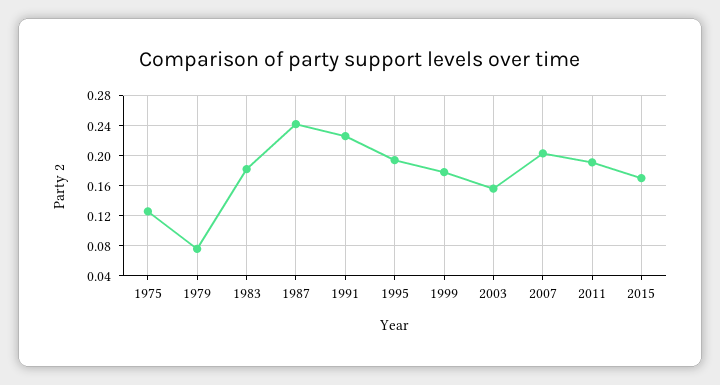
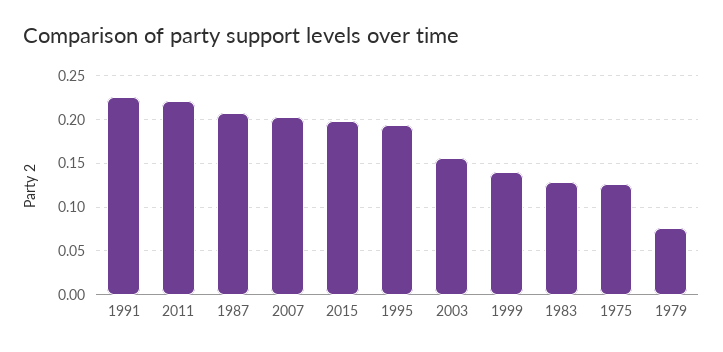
  {
    "1975": 0.13,
    "1979": 0.08,
-   "1983": 0.18,
+   "1983": 0.13,
-   "1987": 0.24,
+   "1987": 0.21,
    "1991": 0.23,
    "1995": 0.19,
-   "1999": 0.18,
+   "1999": 0.14,
    "2003": 0.16,
    "2007": 0.2,
-   "2011": 0.19,
+   "2011": 0.22,
-   "2015": 0.17
+   "2015": 0.2
  }

